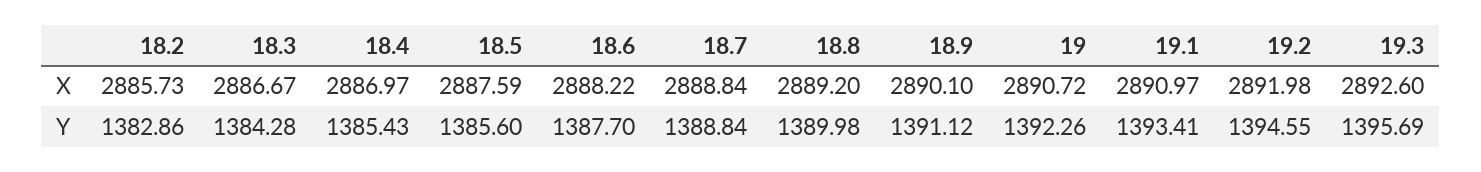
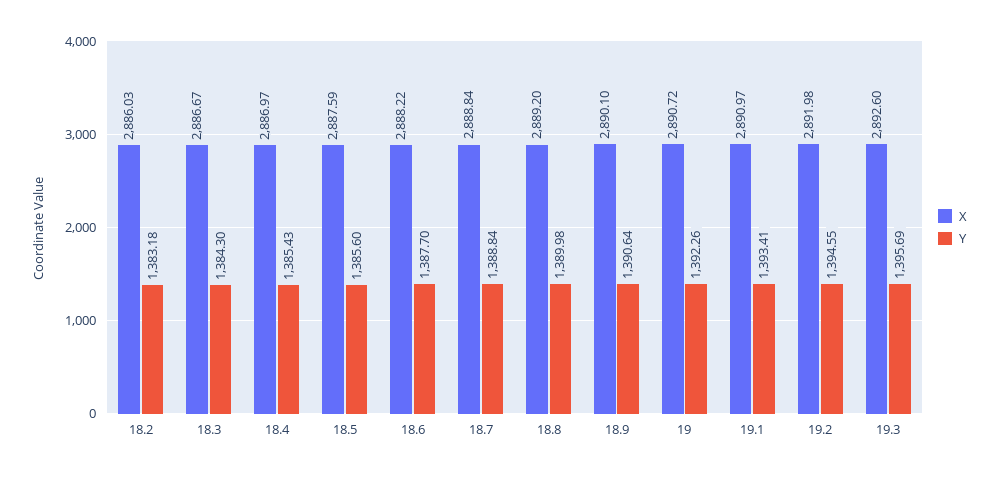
  {
    "X": {
-     "18.2": 2885.73,
+     "18.2": 2886.03,
      "18.3": 2886.67,
      "18.4": 2886.97,
      "18.5": 2887.59,
      "18.6": 2888.22,
      "18.7": 2888.84,
      "18.8": 2889.2,
      "18.9": 2890.1,
      "19": 2890.72,
      "19.1": 2890.97,
      "19.2": 2891.98,
      "19.3": 2892.6
    },
    "Y": {
-     "18.2": 1382.86,
+     "18.2": 1383.18,
-     "18.3": 1384.28,
+     "18.3": 1384.3,
      "18.4": 1385.43,
      "18.5": 1385.6,
      "18.6": 1387.7,
      "18.7": 1388.84,
      "18.8": 1389.98,
-     "18.9": 1391.12,
+     "18.9": 1390.64,
      "19": 1392.26,
      "19.1": 1393.41,
      "19.2": 1394.55,
      "19.3": 1395.69
    }
  }

